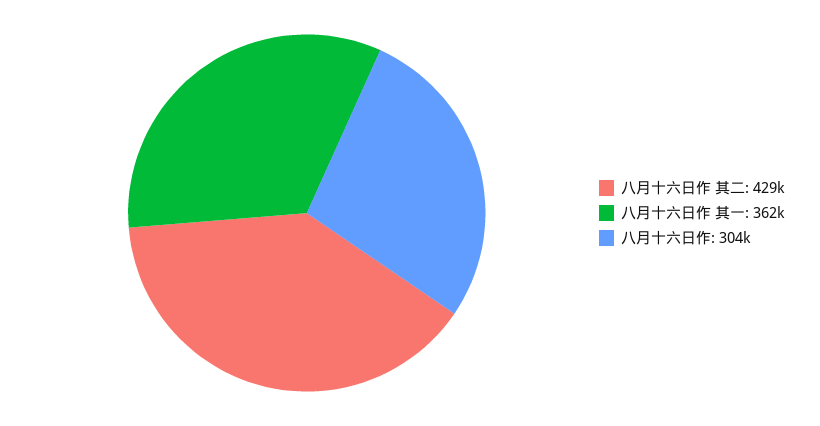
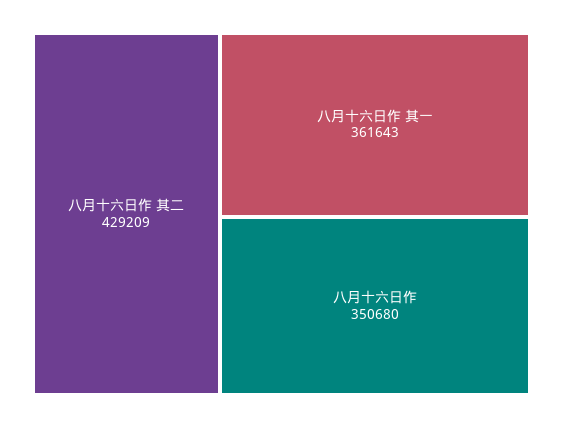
  {
    "八月十六日作 其二": 429209,
    "八月十六日作 其一": 361643,
-   "八月十六日作": 304000
+   "八月十六日作": 350680
  }

